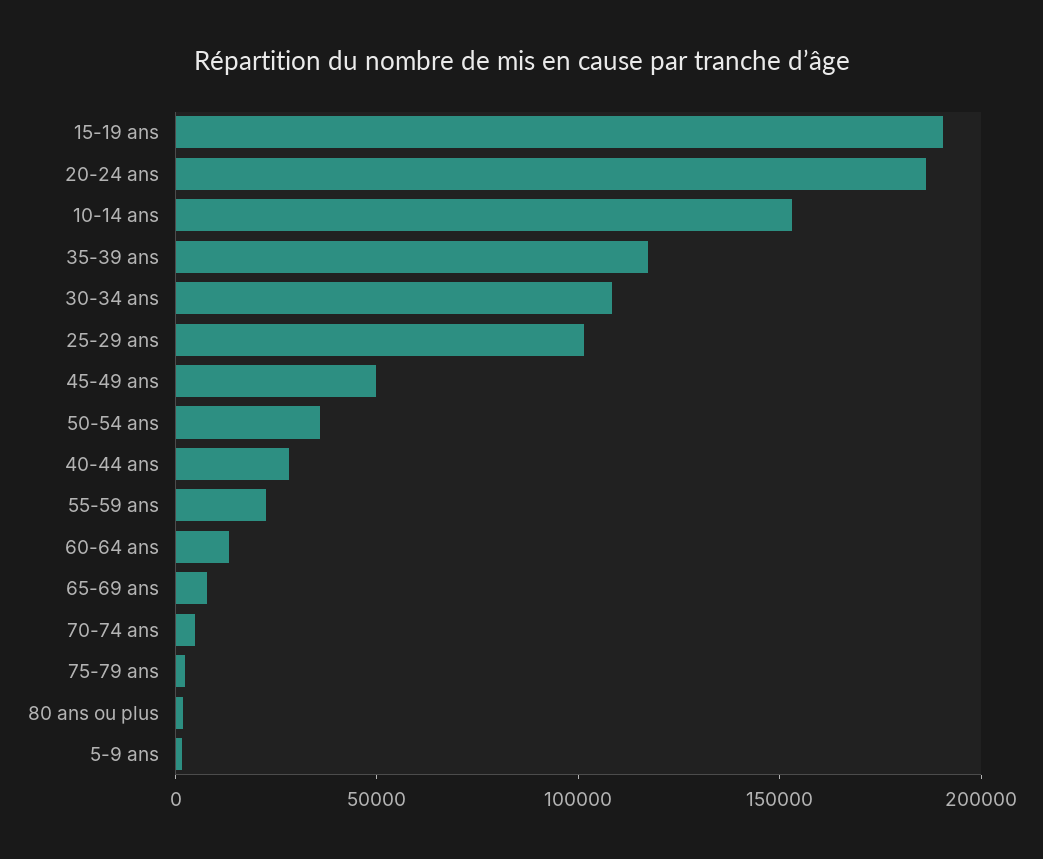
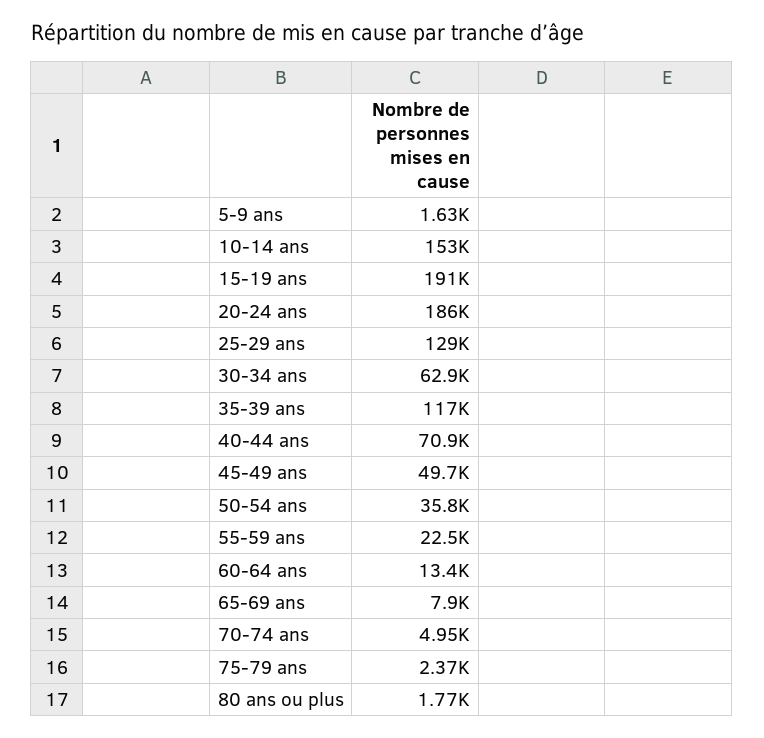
  {
    "15-19 ans": 191000,
    "20-24 ans": 186000,
    "10-14 ans": 153000,
    "35-39 ans": 117000,
-   "30-34 ans": 110000,
+   "30-34 ans": 62900,
-   "25-29 ans": 100000,
+   "25-29 ans": 129000,
    "45-49 ans": 49700,
    "50-54 ans": 35800,
-   "40-44 ans": 30000,
+   "40-44 ans": 70900,
    "55-59 ans": 22500,
    "60-64 ans": 13400,
    "65-69 ans": 7900,
    "70-74 ans": 4950,
    "75-79 ans": 2370,
    "80 ans ou plus": 1770,
    "5-9 ans": 1630
  }

